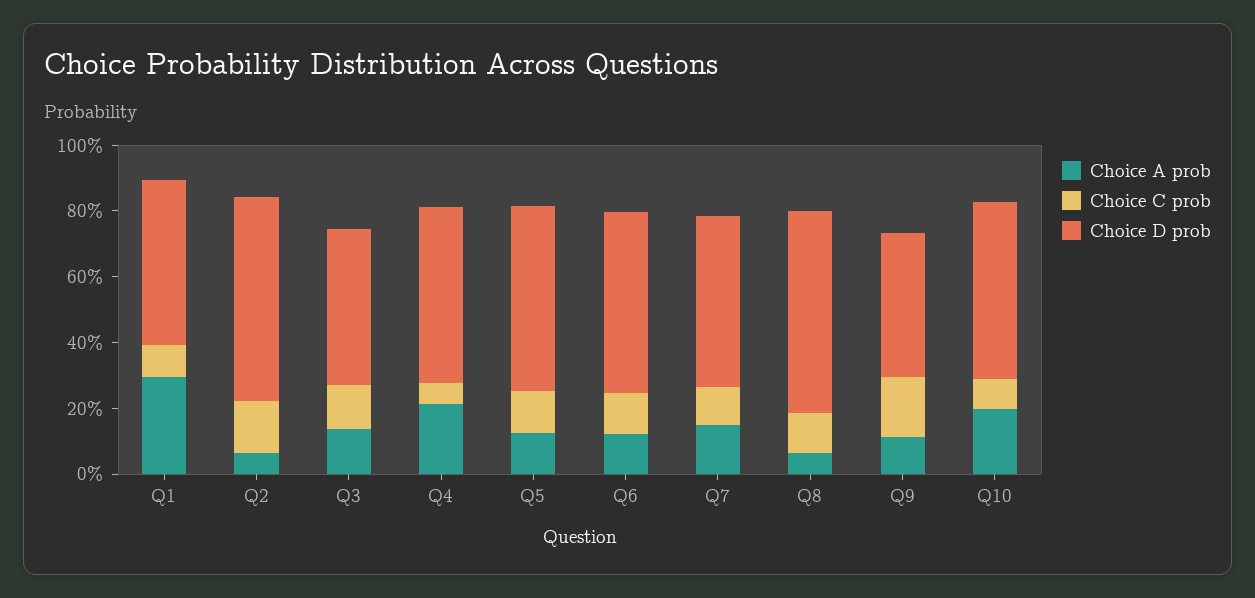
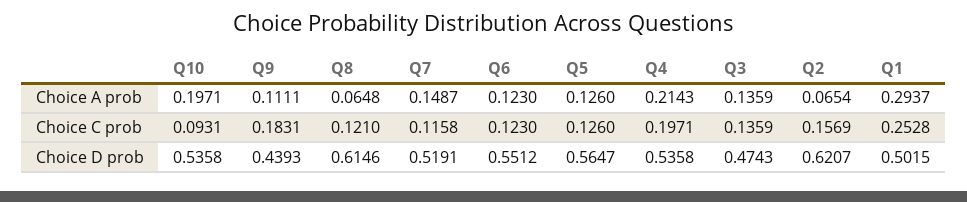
  {
    "Choice A prob": {
      "Q1": 0.2937,
      "Q2": 0.0654,
      "Q3": 0.1359,
      "Q4": 0.2143,
      "Q5": 0.126,
      "Q6": 0.123,
      "Q7": 0.1487,
      "Q8": 0.0648,
      "Q9": 0.1111,
      "Q10": 0.1971
    },
    "Choice C prob": {
-     "Q1": 0.1,
+     "Q1": 0.2528,
      "Q2": 0.1569,
      "Q3": 0.1359,
-     "Q4": 0.05,
+     "Q4": 0.1971,
      "Q5": 0.126,
      "Q6": 0.123,
      "Q7": 0.1158,
      "Q8": 0.121,
      "Q9": 0.1831,
      "Q10": 0.0931
    },
    "Choice D prob": {
      "Q1": 0.5015,
      "Q2": 0.6207,
      "Q3": 0.4743,
      "Q4": 0.5358,
      "Q5": 0.5647,
      "Q6": 0.5512,
      "Q7": 0.5191,
      "Q8": 0.6146,
      "Q9": 0.4393,
      "Q10": 0.5358
    }
  }

